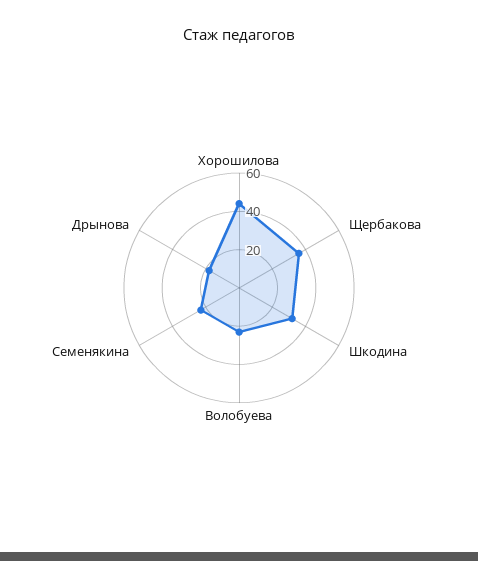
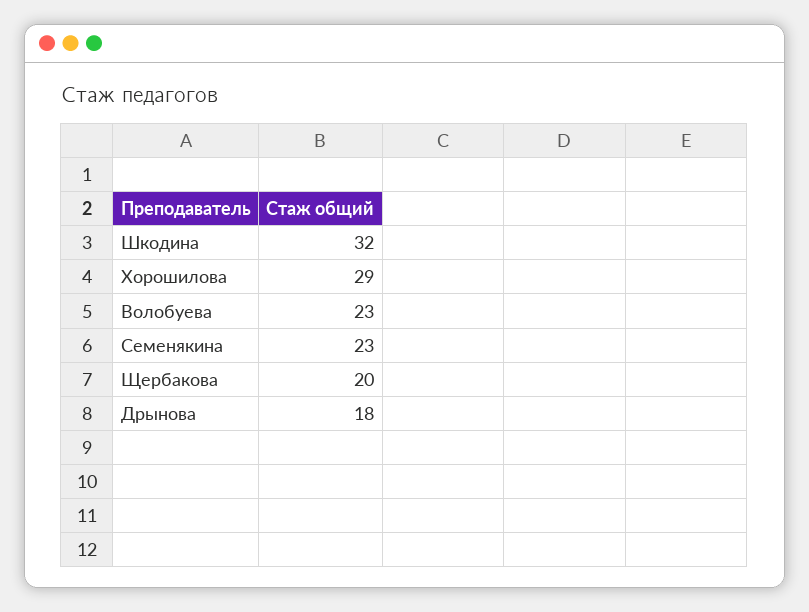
  {
-   "Хорошилова": 45,
+   "Хорошилова": 29,
-   "Щербакова": 35,
+   "Щербакова": 20,
    "Шкодина": 32,
    "Волобуева": 23,
    "Семенякина": 23,
    "Дрынова": 18
  }

